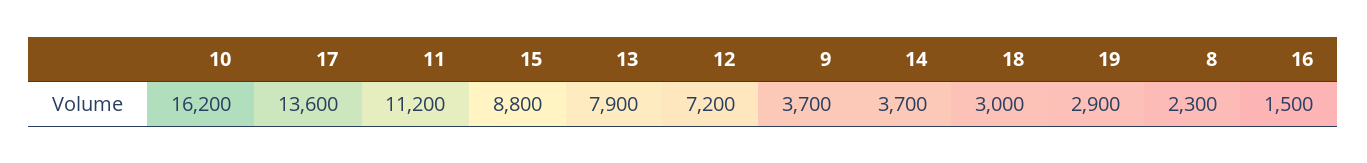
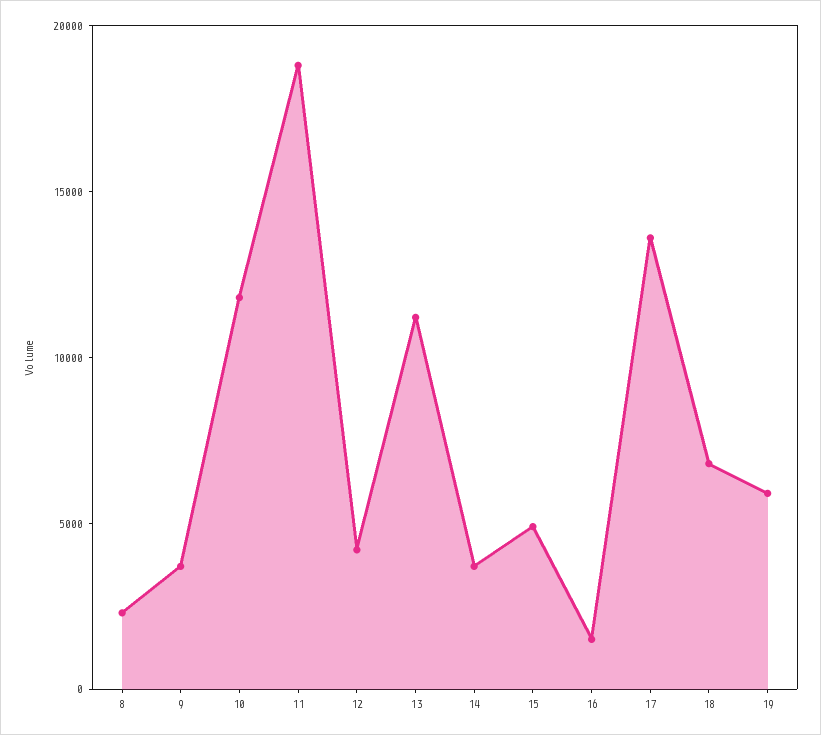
  {
-   "10": 16200,
+   "10": 12000,
    "17": 13600,
-   "11": 11200,
+   "11": 19000,
-   "15": 8800,
+   "15": 5000,
-   "13": 7900,
+   "13": 11000,
-   "12": 7200,
+   "12": 4000,
    "9": 3700,
    "14": 3700,
-   "18": 3000,
+   "18": 7000,
-   "19": 2900,
+   "19": 6000,
    "8": 2300,
    "16": 1500
  }

